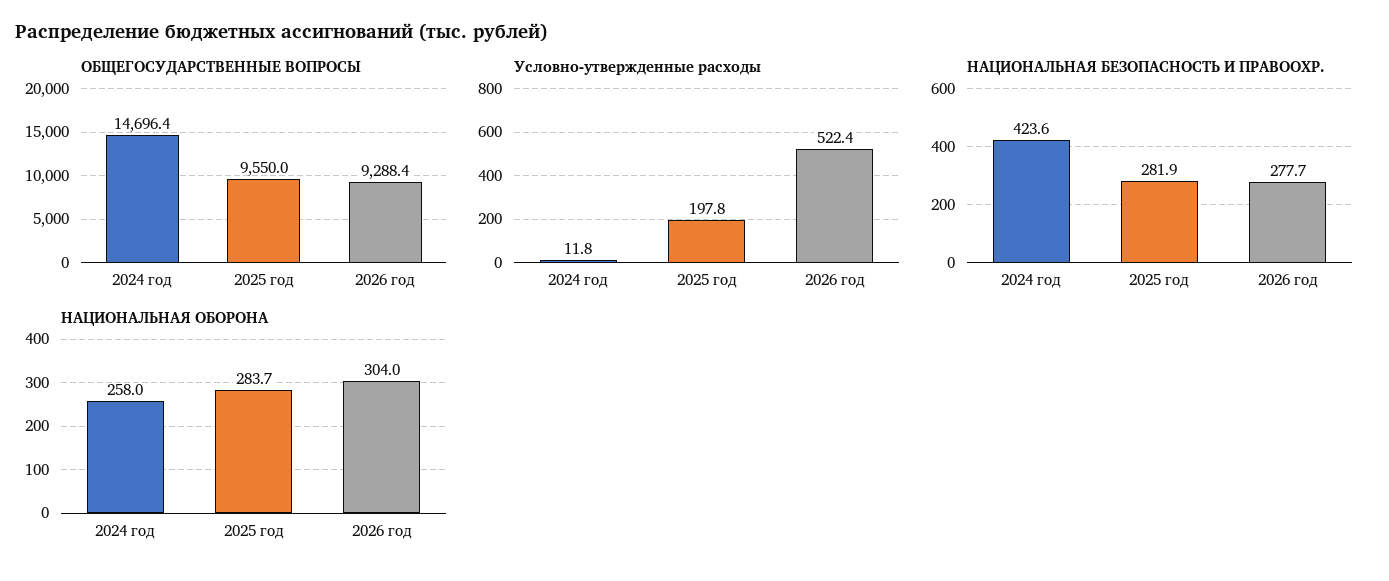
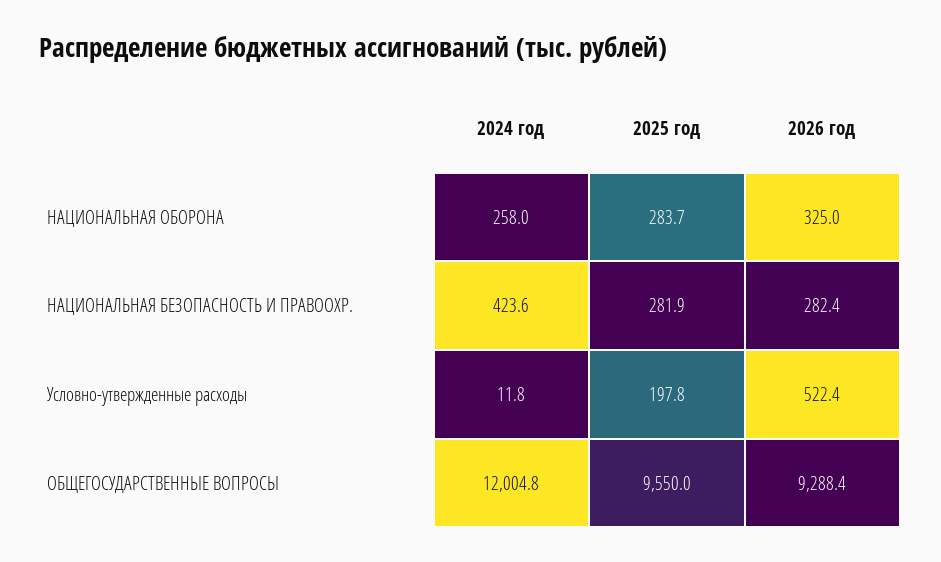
  {
    "ОБЩЕГОСУДАРСТВЕННЫЕ ВОПРОСЫ": {
-     "2024 год": 14696.4,
+     "2024 год": 12004.8,
      "2025 год": 9550,
      "2026 год": 9288.4
    },
    "Условно-утвержденные расходы": {
      "2024 год": 11.8,
      "2025 год": 197.8,
      "2026 год": 522.4
    },
    "НАЦИОНАЛЬНАЯ БЕЗОПАСНОСТЬ И ПРАВООХР.": {
      "2024 год": 423.6,
      "2025 год": 281.9,
-     "2026 год": 277.7
+     "2026 год": 282.4
    },
    "НАЦИОНАЛЬНАЯ ОБОРОНА": {
      "2024 год": 258,
      "2025 год": 283.7,
-     "2026 год": 304
+     "2026 год": 325
    }
  }

